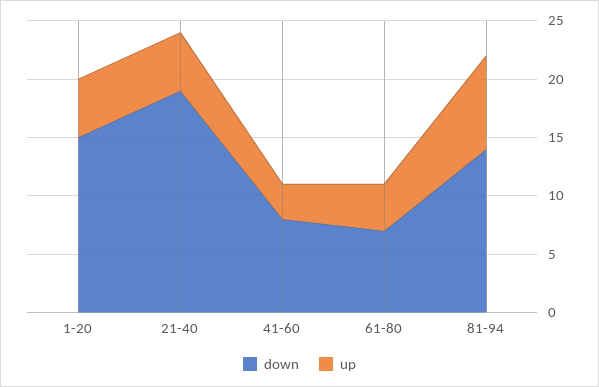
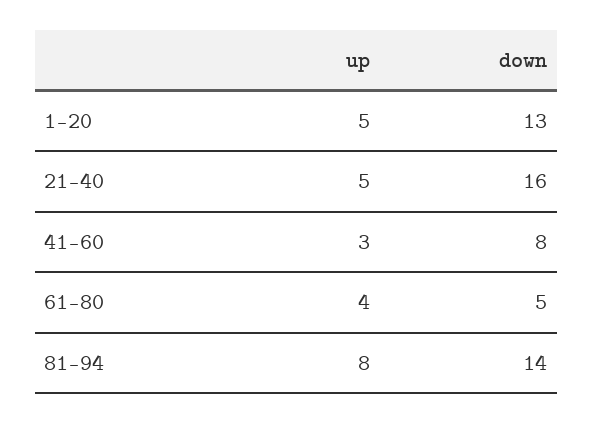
  {
    "down": {
-     "1-20": 15,
+     "1-20": 13,
-     "21-40": 19,
+     "21-40": 16,
      "41-60": 8,
-     "61-80": 7,
+     "61-80": 5,
      "81-94": 14
    },
    "up": {
      "1-20": 5,
      "21-40": 5,
      "41-60": 3,
      "61-80": 4,
      "81-94": 8
    }
  }

